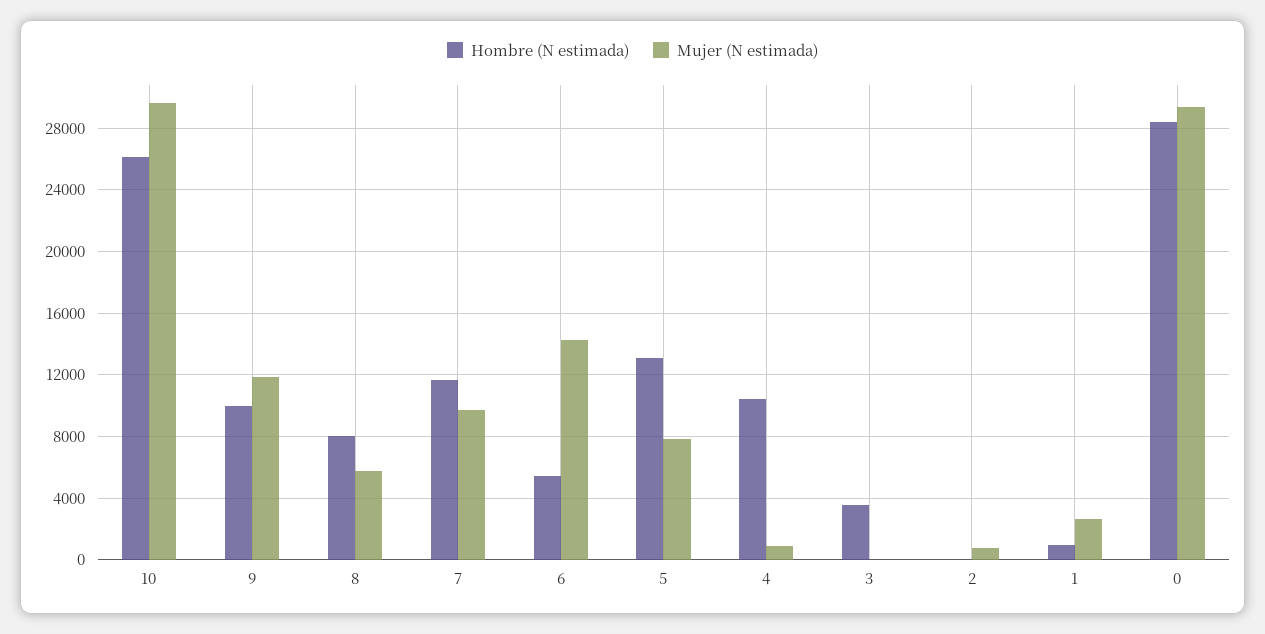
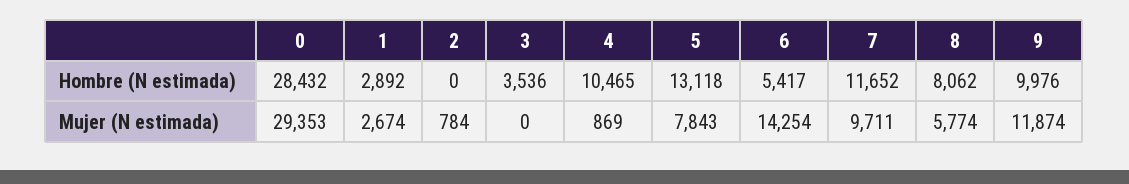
  {
    "Hombre (N estimada)": {
-     "10": 26000,
      "9": 9976,
      "8": 8062,
      "7": 11652,
      "6": 5417,
      "5": 13118,
      "4": 10465,
      "3": 3536,
      "2": 0,
-     "1": 1000,
+     "1": 2892,
      "0": 28432
    },
    "Mujer (N estimada)": {
-     "10": 29500,
      "9": 11874,
      "8": 5774,
      "7": 9711,
      "6": 14254,
      "5": 7843,
      "4": 869,
      "3": 0,
      "2": 784,
      "1": 2674,
      "0": 29353
    }
  }

